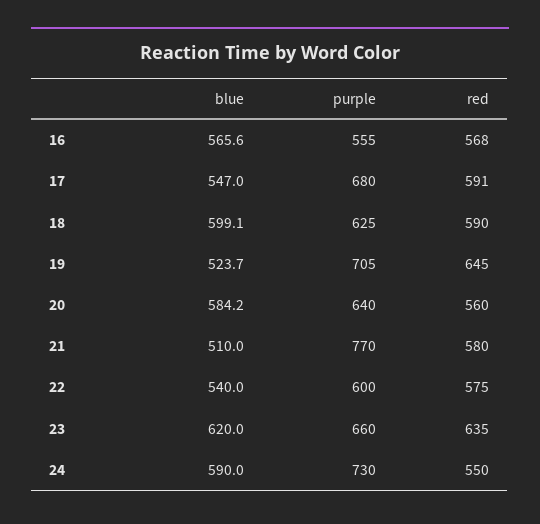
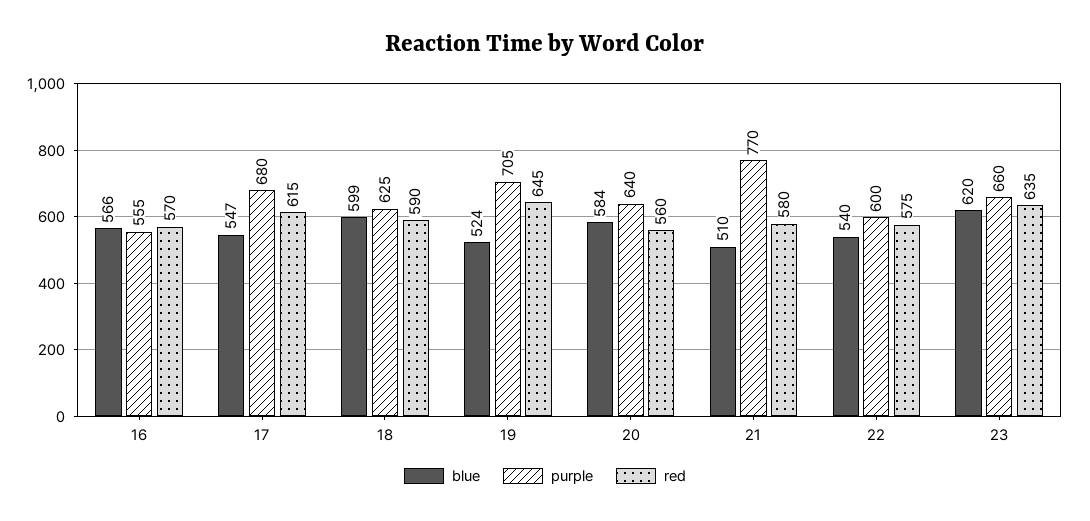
  {
    "blue": {
      "16": 565.6,
      "17": 547,
      "18": 599.1,
      "19": 523.7,
      "20": 584.2,
      "21": 510,
      "22": 540,
-     "23": 620,
+     "23": 620
-     "24": 590
    },
    "purple": {
      "16": 555,
      "17": 680,
      "18": 625,
      "19": 705,
      "20": 640,
      "21": 770,
      "22": 600,
-     "23": 660,
+     "23": 660
-     "24": 730
    },
    "red": {
-     "16": 568,
+     "16": 570,
-     "17": 591,
+     "17": 615,
      "18": 590,
      "19": 645,
      "20": 560,
      "21": 580,
      "22": 575,
-     "23": 635,
+     "23": 635
-     "24": 550
    }
  }

